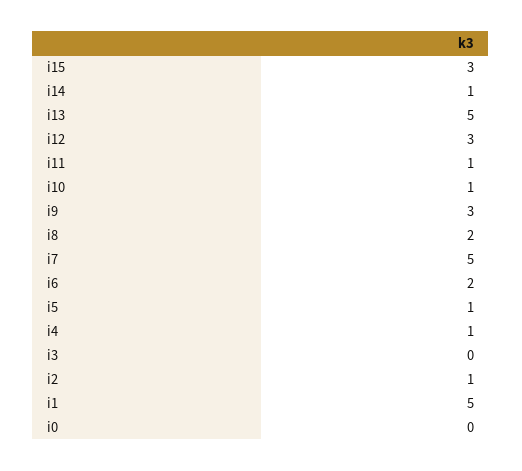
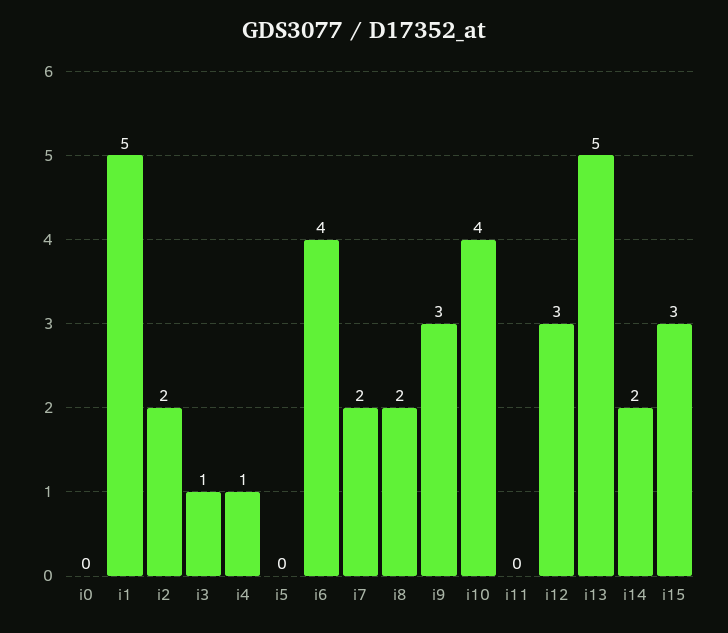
  {
    "i15": 3,
-   "i14": 1,
+   "i14": 2,
    "i13": 5,
    "i12": 3,
-   "i11": 1,
+   "i11": 0,
-   "i10": 1,
+   "i10": 4,
    "i9": 3,
    "i8": 2,
-   "i7": 5,
+   "i7": 2,
-   "i6": 2,
+   "i6": 4,
-   "i5": 1,
+   "i5": 0,
    "i4": 1,
-   "i3": 0,
+   "i3": 1,
-   "i2": 1,
+   "i2": 2,
    "i1": 5,
    "i0": 0
  }

